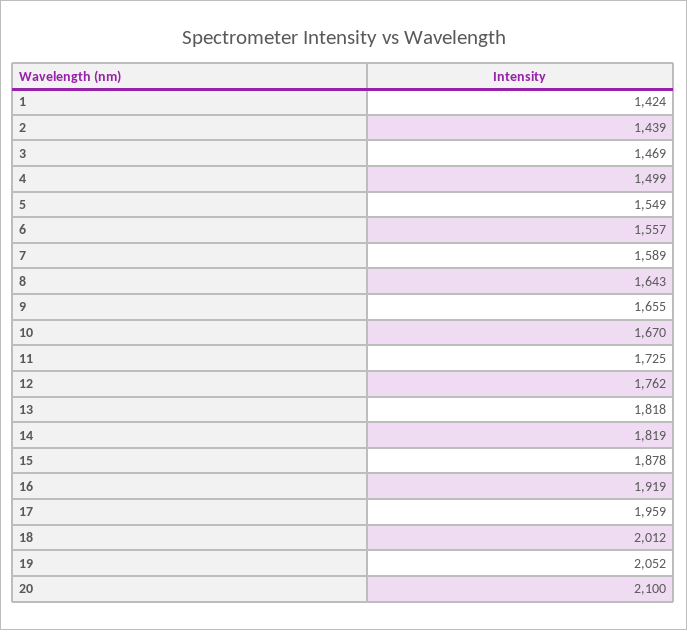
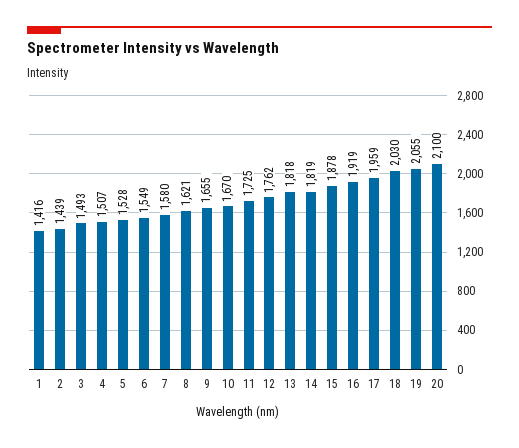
  {
-   "1": 1424,
+   "1": 1416,
    "2": 1439,
-   "3": 1469,
+   "3": 1493,
-   "4": 1499,
+   "4": 1507,
-   "5": 1549,
+   "5": 1528,
-   "6": 1557,
+   "6": 1549,
-   "7": 1589,
+   "7": 1580,
-   "8": 1643,
+   "8": 1621,
    "9": 1655,
    "10": 1670,
    "11": 1725,
    "12": 1762,
    "13": 1818,
    "14": 1819,
    "15": 1878,
    "16": 1919,
    "17": 1959,
-   "18": 2012,
+   "18": 2030,
-   "19": 2052,
+   "19": 2055,
    "20": 2100
  }

